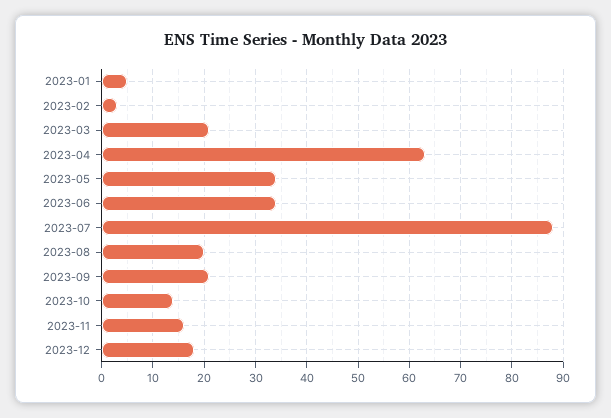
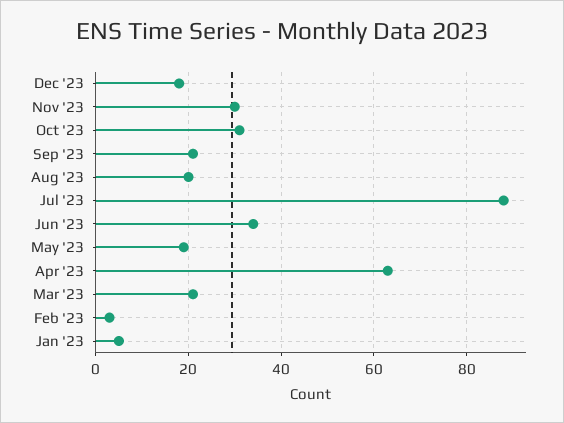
  {
    "2023-01": 5,
    "2023-02": 5,
    "2023-03": 20,
    "2023-04": 65,
-   "2023-05": 35,
+   "2023-05": 20,
    "2023-06": 35,
    "2023-07": 90,
    "2023-08": 20,
    "2023-09": 20,
-   "2023-10": 15,
+   "2023-10": 30,
-   "2023-11": 15,
+   "2023-11": 30,
    "2023-12": 20
  }

